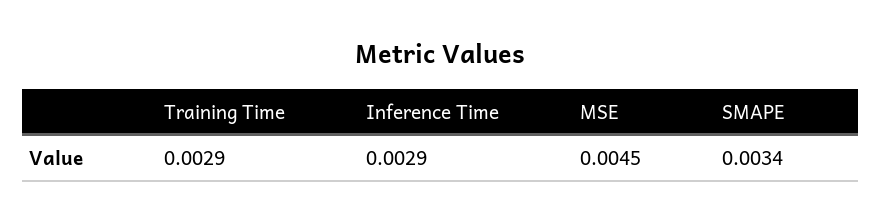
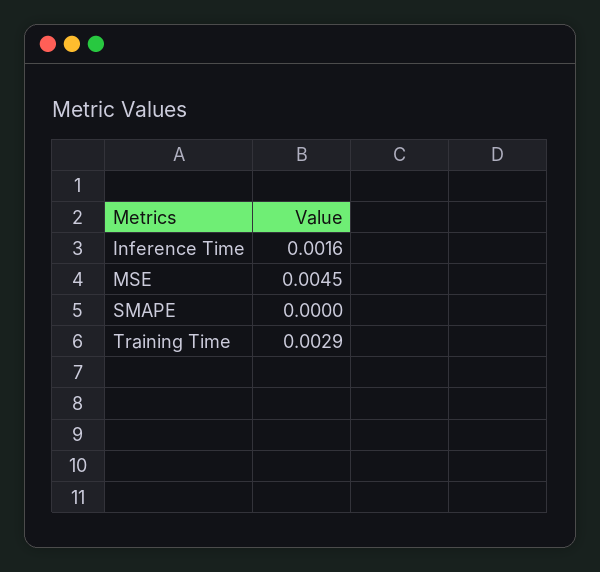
  {
    "Training Time": 0.0029,
-   "Inference Time": 0.0029,
+   "Inference Time": 0.0016,
    "MSE": 0.0045,
-   "SMAPE": 0.0034
+   "SMAPE": 0
  }

